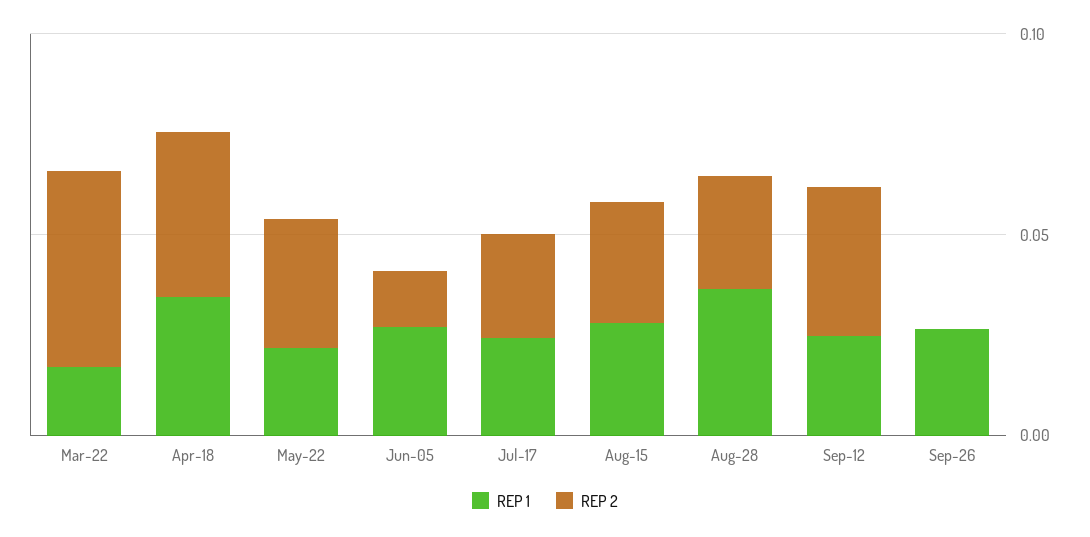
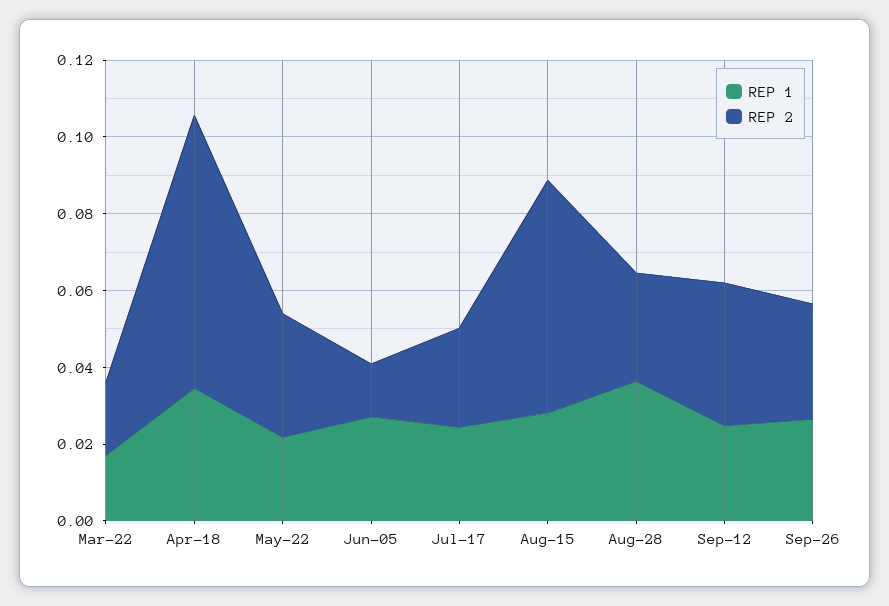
  {
    "REP 1": {
      "Mar-22": 0.015,
      "Apr-18": 0.035,
      "May-22": 0.02,
      "Jun-05": 0.025,
      "Jul-17": 0.025,
      "Aug-15": 0.03,
      "Aug-28": 0.035,
      "Sep-12": 0.025,
      "Sep-26": 0.025
    },
    "REP 2": {
-     "Mar-22": 0.05,
+     "Mar-22": 0.02,
-     "Apr-18": 0.04,
+     "Apr-18": 0.07,
      "May-22": 0.03,
      "Jun-05": 0.015,
      "Jul-17": 0.025,
-     "Aug-15": 0.03,
+     "Aug-15": 0.06,
      "Aug-28": 0.03,
      "Sep-12": 0.035,
-     "Sep-26": 0
+     "Sep-26": 0.03
    }
  }

